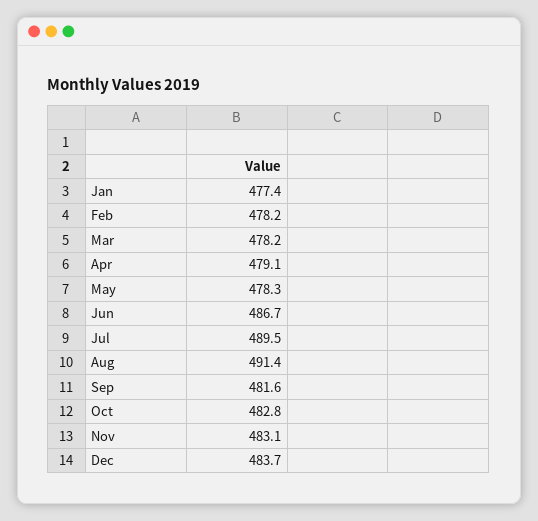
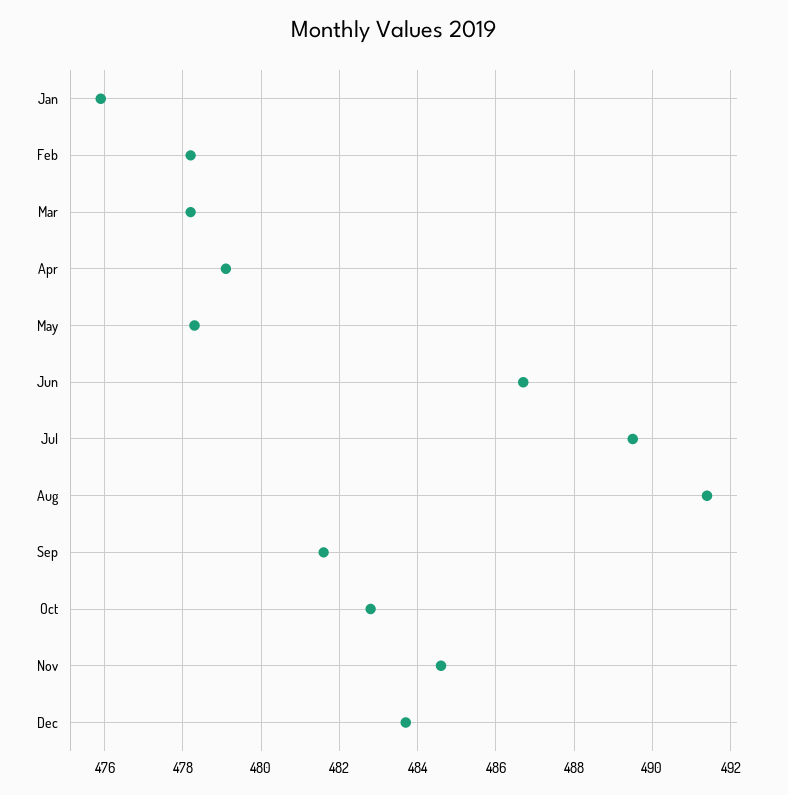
  {
-   "Jan": 477.4,
+   "Jan": 476,
    "Feb": 478.2,
    "Mar": 478.2,
    "Apr": 479.1,
    "May": 478.3,
    "Jun": 486.7,
    "Jul": 489.5,
    "Aug": 491.4,
    "Sep": 481.6,
    "Oct": 482.8,
-   "Nov": 483.1,
+   "Nov": 484.5,
    "Dec": 483.7
  }

